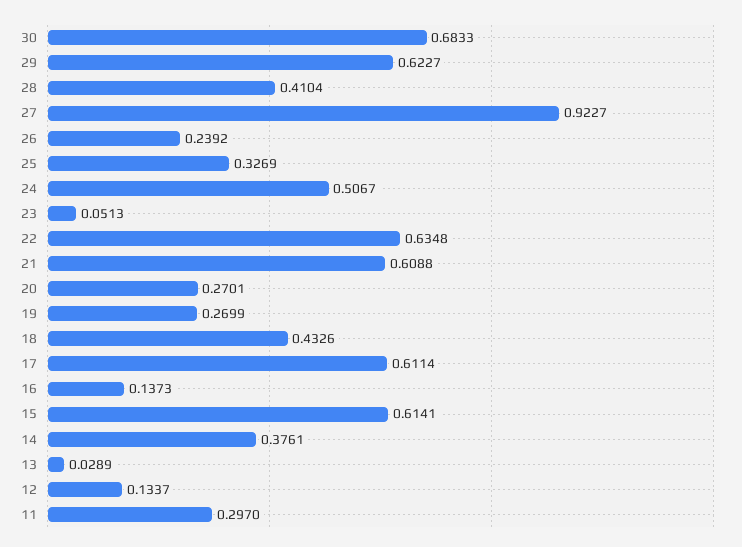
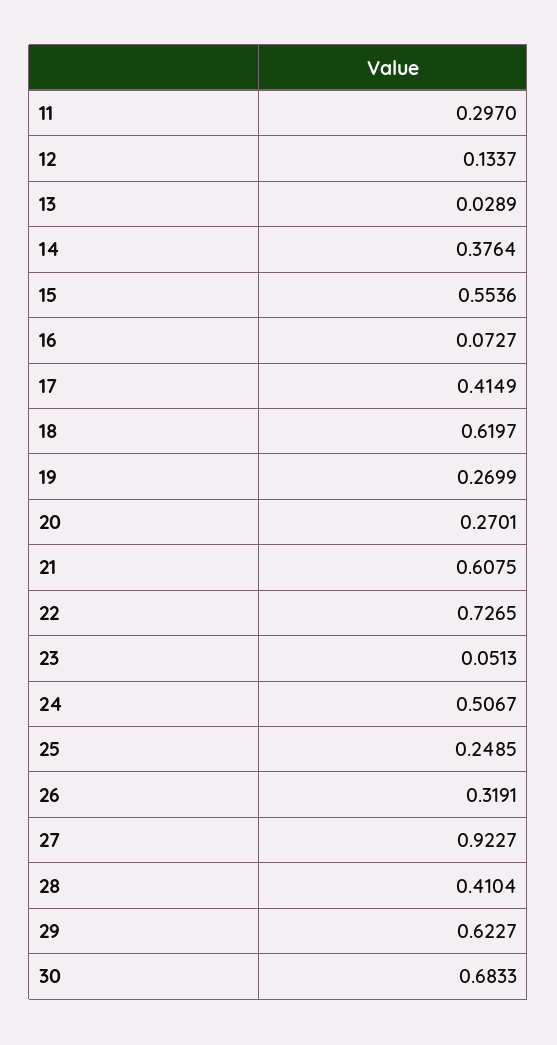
  {
    "30": 0.6833,
    "29": 0.6227,
    "28": 0.4104,
    "27": 0.9227,
-   "26": 0.2392,
+   "26": 0.3191,
-   "25": 0.3269,
+   "25": 0.2485,
    "24": 0.5067,
    "23": 0.0513,
-   "22": 0.6348,
+   "22": 0.7265,
-   "21": 0.6088,
+   "21": 0.6075,
    "20": 0.2701,
    "19": 0.2699,
-   "18": 0.4326,
+   "18": 0.6197,
-   "17": 0.6114,
+   "17": 0.4149,
-   "16": 0.1373,
+   "16": 0.0727,
-   "15": 0.6141,
+   "15": 0.5536,
-   "14": 0.3761,
+   "14": 0.3764,
    "13": 0.0289,
    "12": 0.1337,
    "11": 0.297
  }

